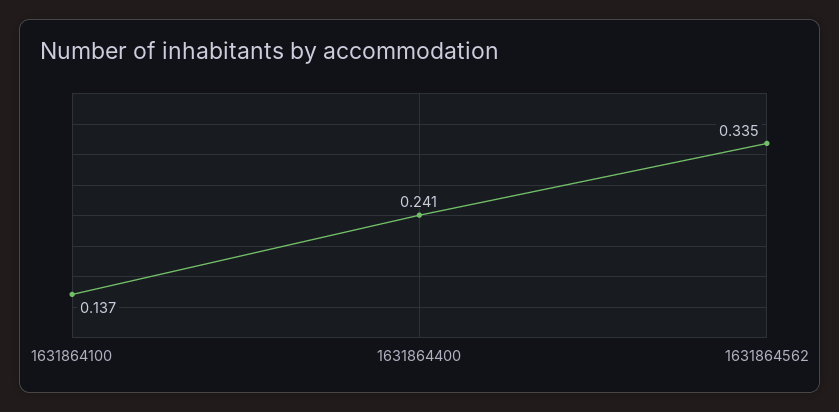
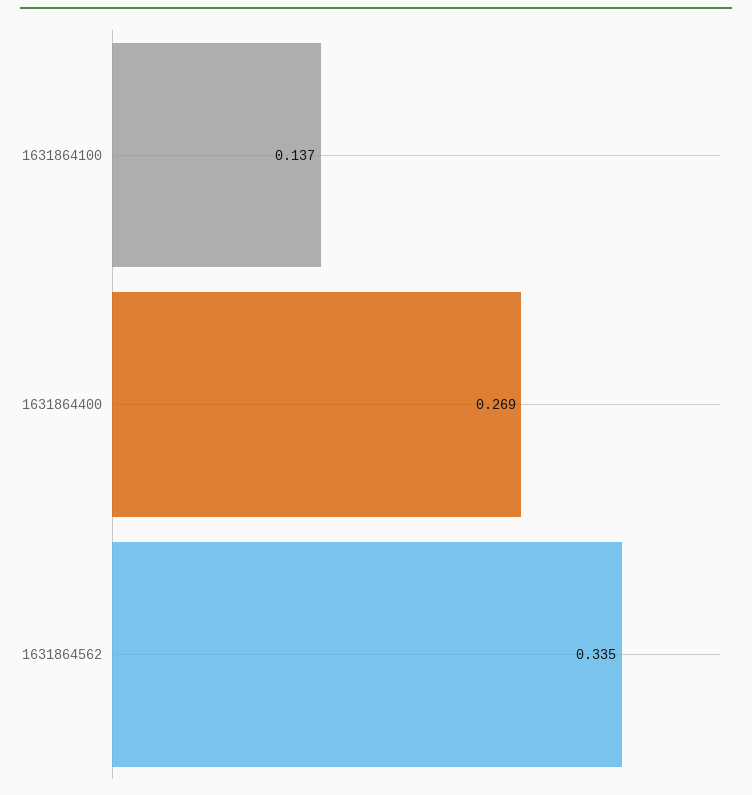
  {
    "1631864100": 0.137,
-   "1631864400": 0.241,
+   "1631864400": 0.269,
    "1631864562": 0.335
  }

